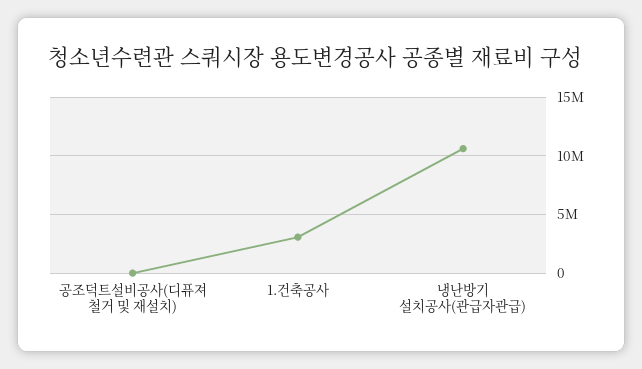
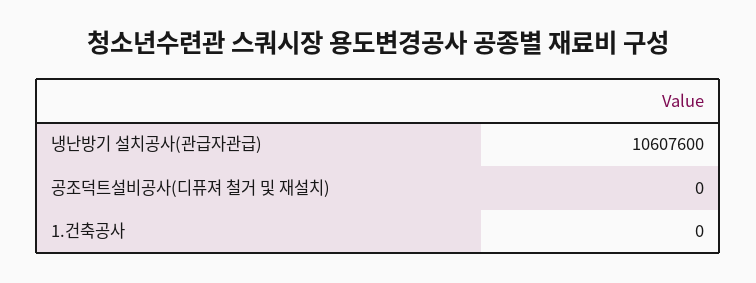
  {
    "공조덕트설비공사(디퓨져 철거 및 재설치)": 0,
-   "1.건축공사": 3000000,
+   "1.건축공사": 0,
    "냉난방기 설치공사(관급자관급)": 10607600
  }

